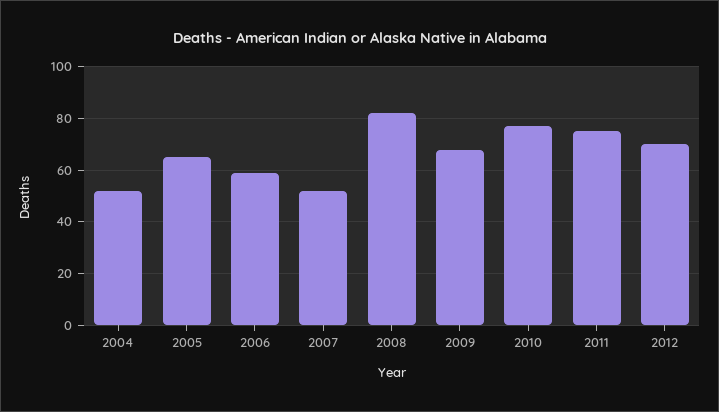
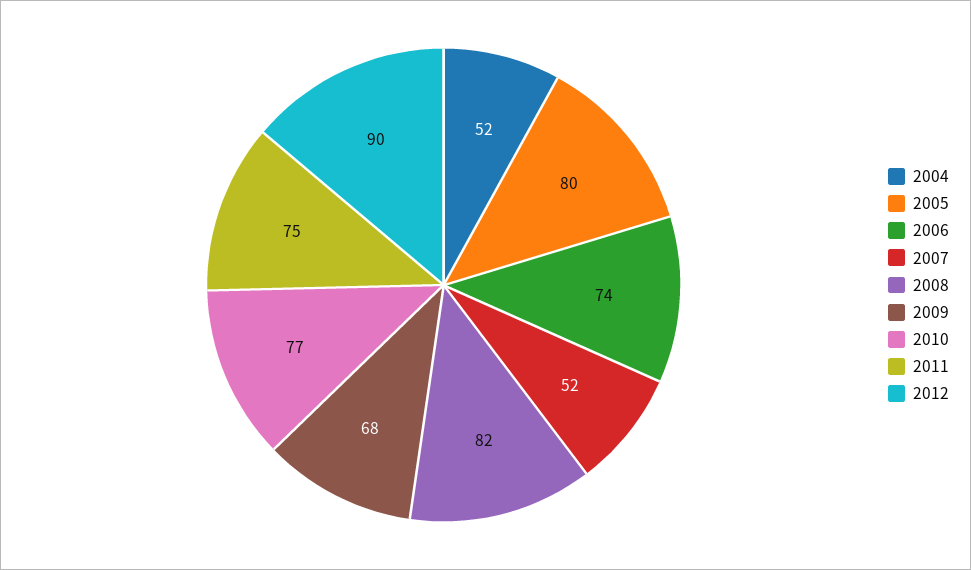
  {
    "2004": 52,
-   "2005": 65,
+   "2005": 80,
-   "2006": 60,
+   "2006": 74,
    "2007": 52,
    "2008": 82,
    "2009": 68,
    "2010": 77,
    "2011": 75,
-   "2012": 70
+   "2012": 90
  }

